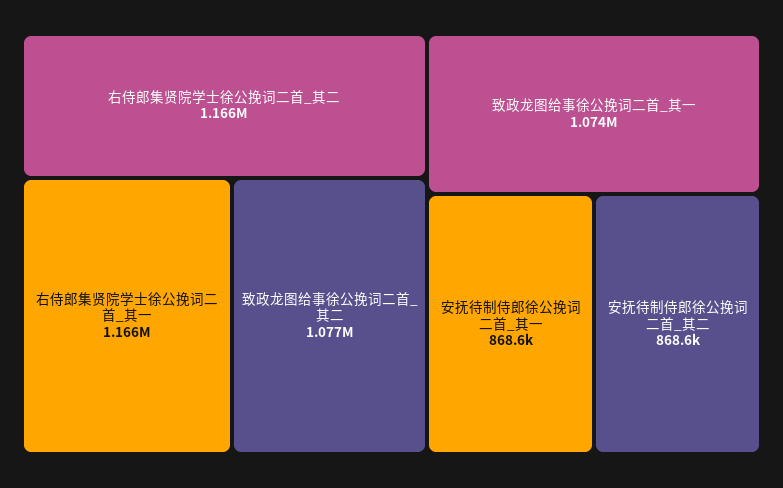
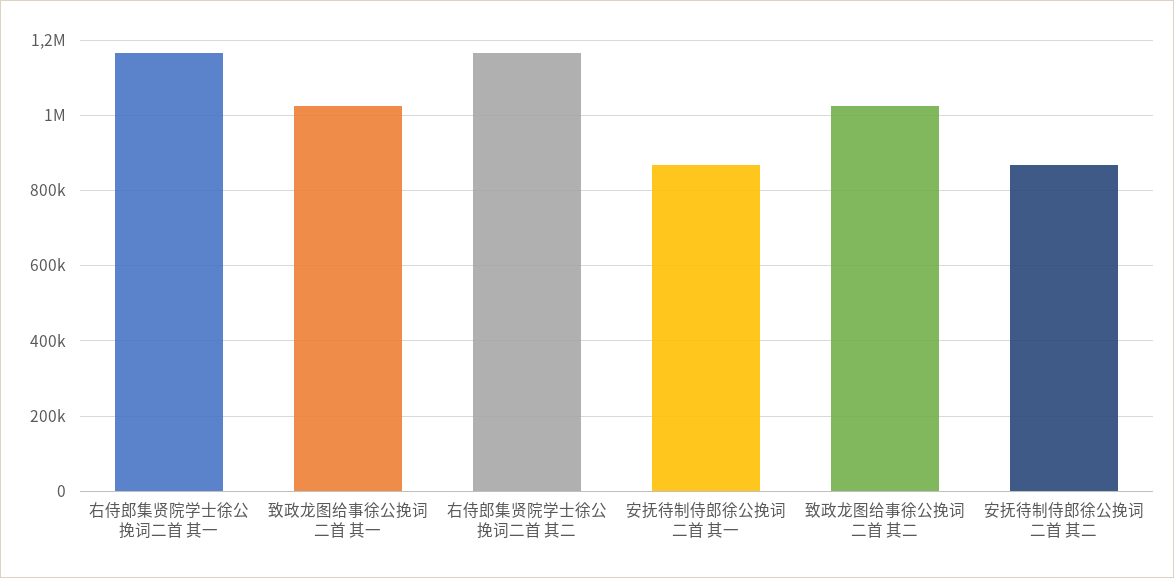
  {
    "右侍郎集贤院学士徐公挽词二首_其二": 1166000,
    "右侍郎集贤院学士徐公挽词二首_其一": 1166000,
-   "致政龙图给事徐公挽词二首_其二": 1077000,
+   "致政龙图给事徐公挽词二首_其二": 1020000,
-   "致政龙图给事徐公挽词二首_其一": 1074000,
+   "致政龙图给事徐公挽词二首_其一": 1020000,
    "安抚待制侍郎徐公挽词二首_其一": 868600,
    "安抚待制侍郎徐公挽词二首_其二": 868600
  }

